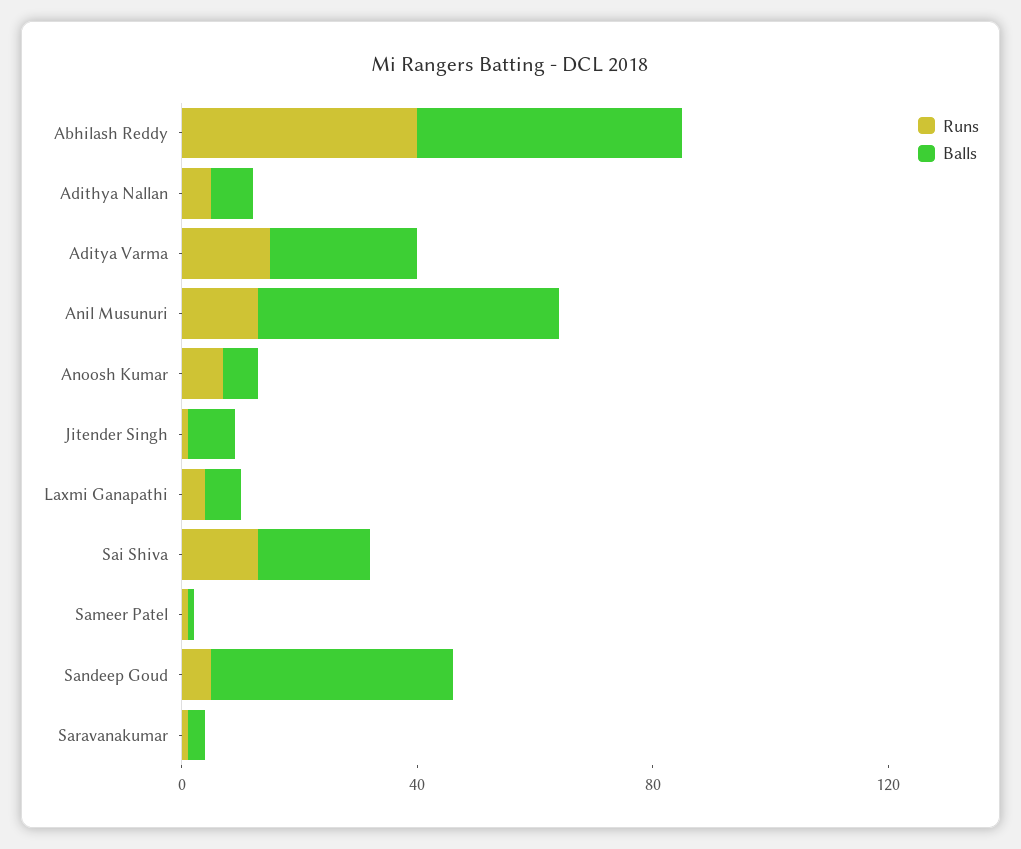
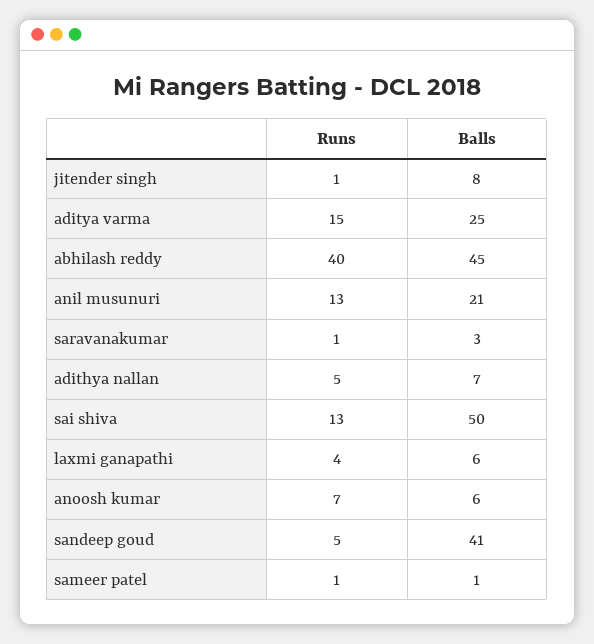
  {
    "Runs": {
      "Abhilash Reddy": 40,
      "Adithya Nallan": 5,
      "Aditya Varma": 15,
      "Anil Musunuri": 13,
      "Anoosh Kumar": 7,
      "Jitender Singh": 1,
      "Laxmi Ganapathi": 4,
      "Sai Shiva": 13,
      "Sameer Patel": 1,
      "Sandeep Goud": 5,
      "Saravanakumar": 1
    },
    "Balls": {
      "Abhilash Reddy": 45,
      "Adithya Nallan": 7,
      "Aditya Varma": 25,
-     "Anil Musunuri": 50,
+     "Anil Musunuri": 21,
      "Anoosh Kumar": 6,
      "Jitender Singh": 8,
      "Laxmi Ganapathi": 6,
-     "Sai Shiva": 20,
+     "Sai Shiva": 50,
      "Sameer Patel": 1,
      "Sandeep Goud": 41,
      "Saravanakumar": 3
    }
  }

